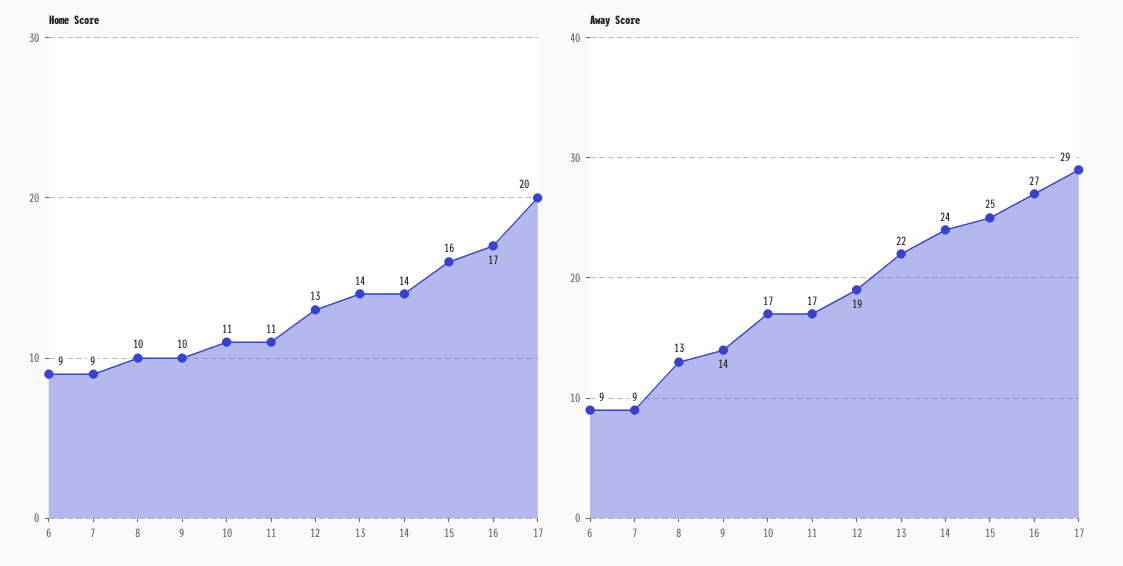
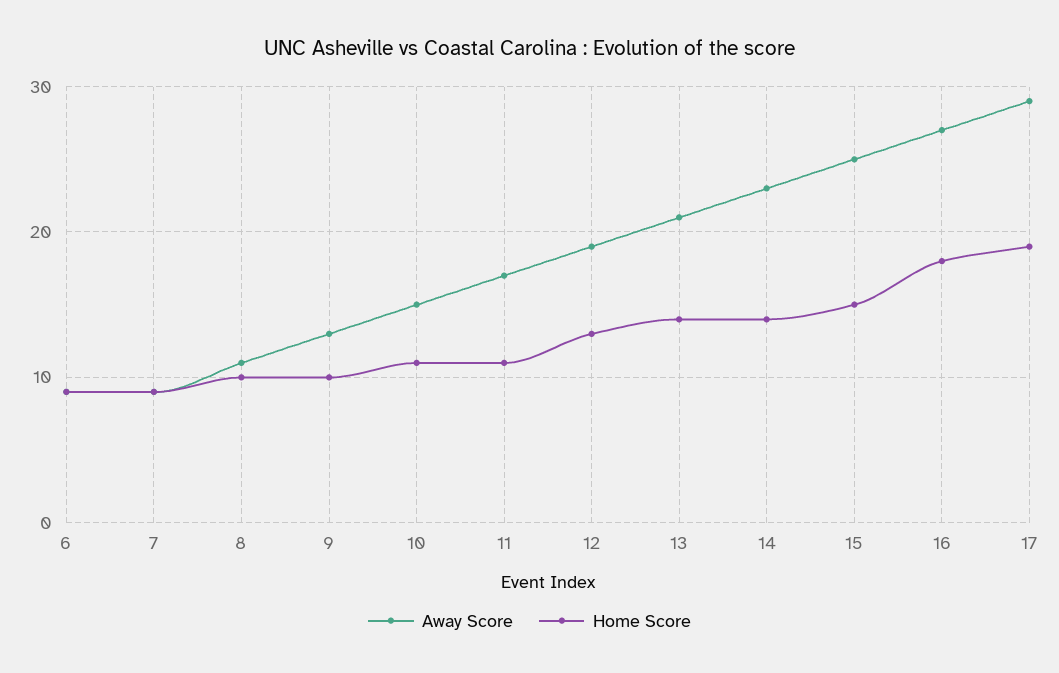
  {
    "Home Score": {
      "6": 9,
      "7": 9,
      "8": 10,
      "9": 10,
      "10": 11,
      "11": 11,
      "12": 13,
      "13": 14,
      "14": 14,
-     "15": 16,
+     "15": 15,
-     "16": 17,
+     "16": 18,
-     "17": 20
+     "17": 19
    },
    "Away Score": {
      "6": 9,
      "7": 9,
-     "8": 13,
+     "8": 11,
-     "9": 14,
+     "9": 13,
-     "10": 17,
+     "10": 15,
      "11": 17,
      "12": 19,
-     "13": 22,
+     "13": 21,
-     "14": 24,
+     "14": 23,
      "15": 25,
      "16": 27,
      "17": 29
    }
  }

